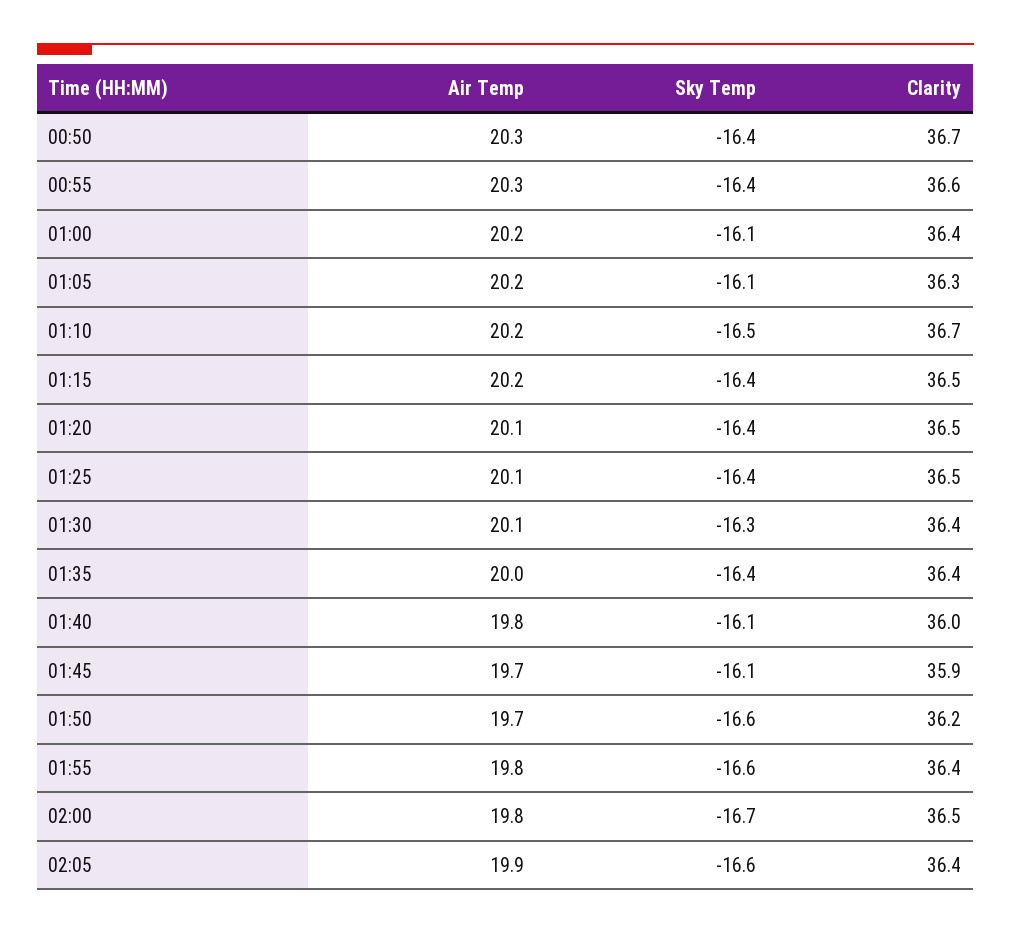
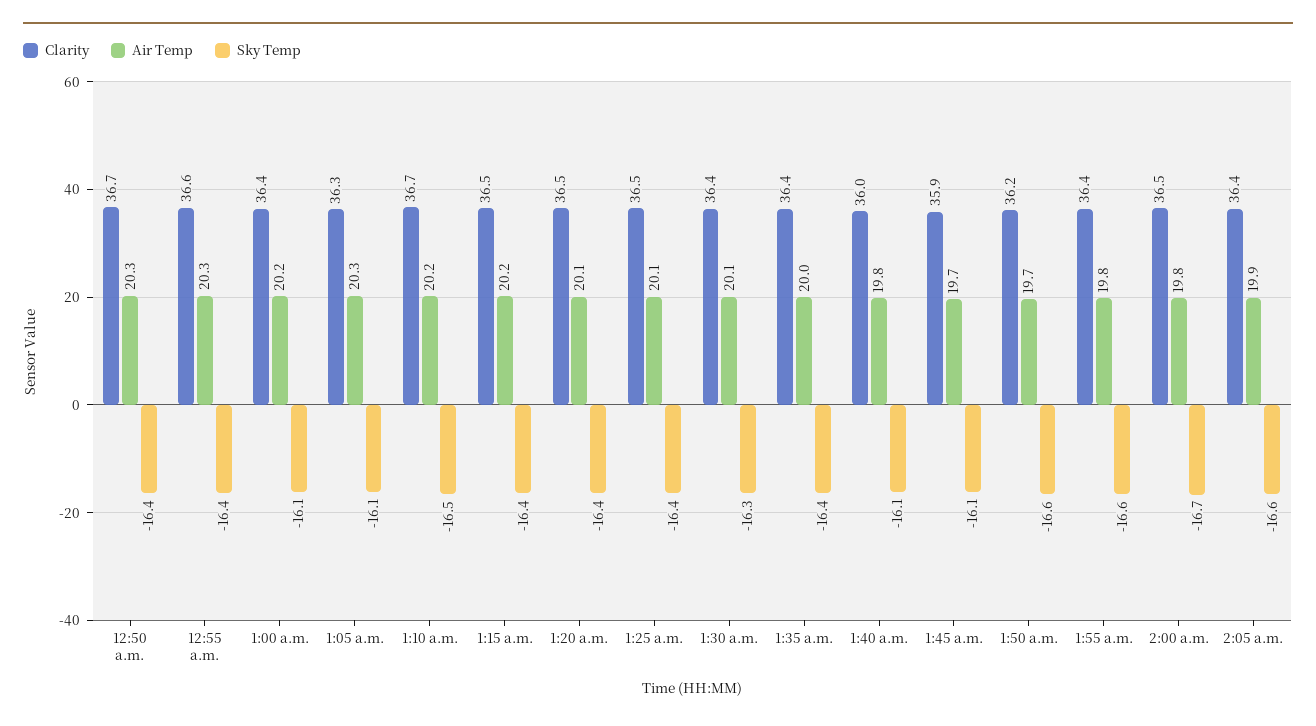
  {
    "Air Temp": {
      "00:50": 20.3,
      "00:55": 20.3,
      "01:00": 20.2,
-     "01:05": 20.2,
+     "01:05": 20.3,
      "01:10": 20.2,
      "01:15": 20.2,
      "01:20": 20.1,
      "01:25": 20.1,
      "01:30": 20.1,
      "01:35": 20,
      "01:40": 19.8,
      "01:45": 19.7,
      "01:50": 19.7,
      "01:55": 19.8,
      "02:00": 19.8,
      "02:05": 19.9
    },
    "Sky Temp": {
      "00:50": -16.4,
      "00:55": -16.4,
      "01:00": -16.1,
      "01:05": -16.1,
      "01:10": -16.5,
      "01:15": -16.4,
      "01:20": -16.4,
      "01:25": -16.4,
      "01:30": -16.3,
      "01:35": -16.4,
      "01:40": -16.1,
      "01:45": -16.1,
      "01:50": -16.6,
      "01:55": -16.6,
      "02:00": -16.7,
      "02:05": -16.6
    },
    "Clarity": {
      "00:50": 36.7,
      "00:55": 36.6,
      "01:00": 36.4,
      "01:05": 36.3,
      "01:10": 36.7,
      "01:15": 36.5,
      "01:20": 36.5,
      "01:25": 36.5,
      "01:30": 36.4,
      "01:35": 36.4,
      "01:40": 36,
      "01:45": 35.9,
      "01:50": 36.2,
      "01:55": 36.4,
      "02:00": 36.5,
      "02:05": 36.4
    }
  }

